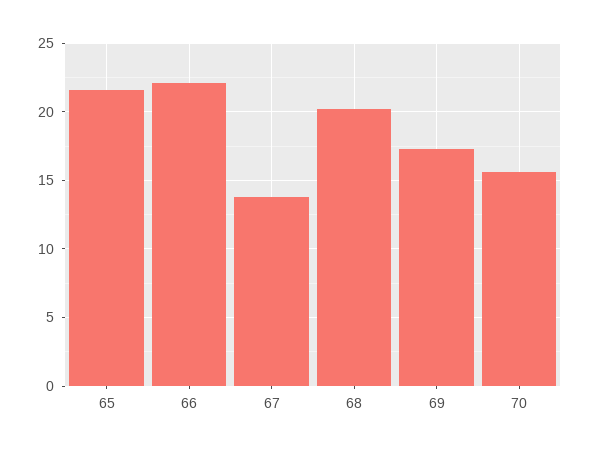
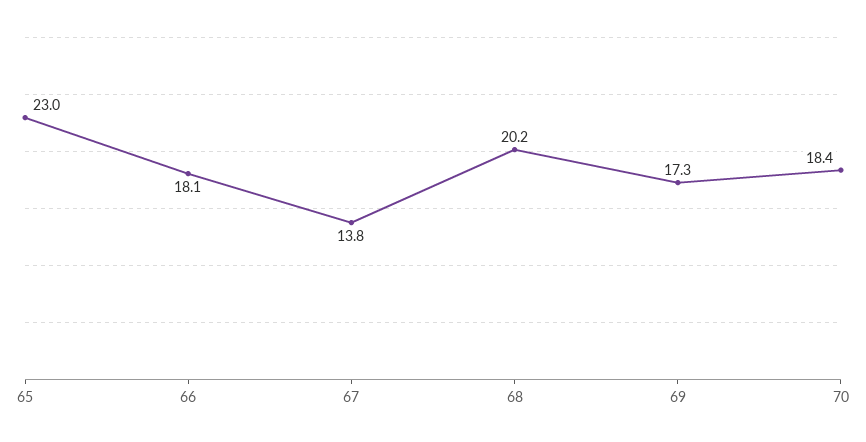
  {
-   "65": 21.5,
+   "65": 23,
-   "66": 22,
+   "66": 18.1,
    "67": 13.8,
    "68": 20.2,
    "69": 17.3,
-   "70": 15.5
+   "70": 18.4
  }

